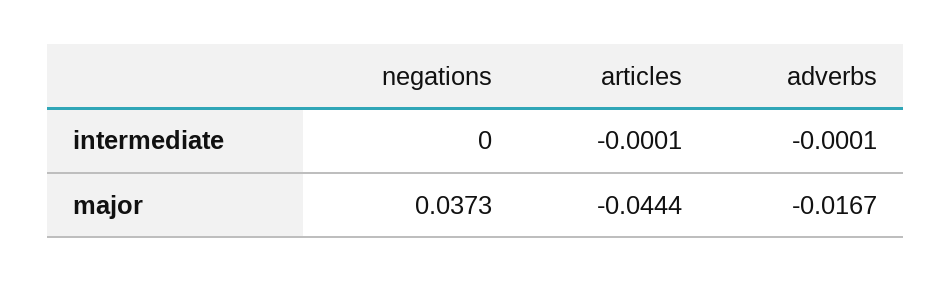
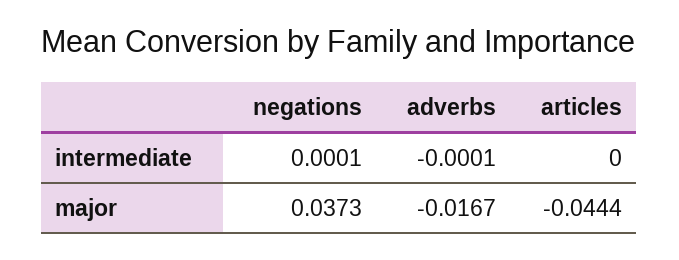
  {
    "negations": {
-     "intermediate": 0,
+     "intermediate": 0.0001,
      "major": 0.0373
    },
    "articles": {
-     "intermediate": -0.0001,
+     "intermediate": 0,
      "major": -0.0444
    },
    "adverbs": {
      "intermediate": -0.0001,
      "major": -0.0167
    }
  }

